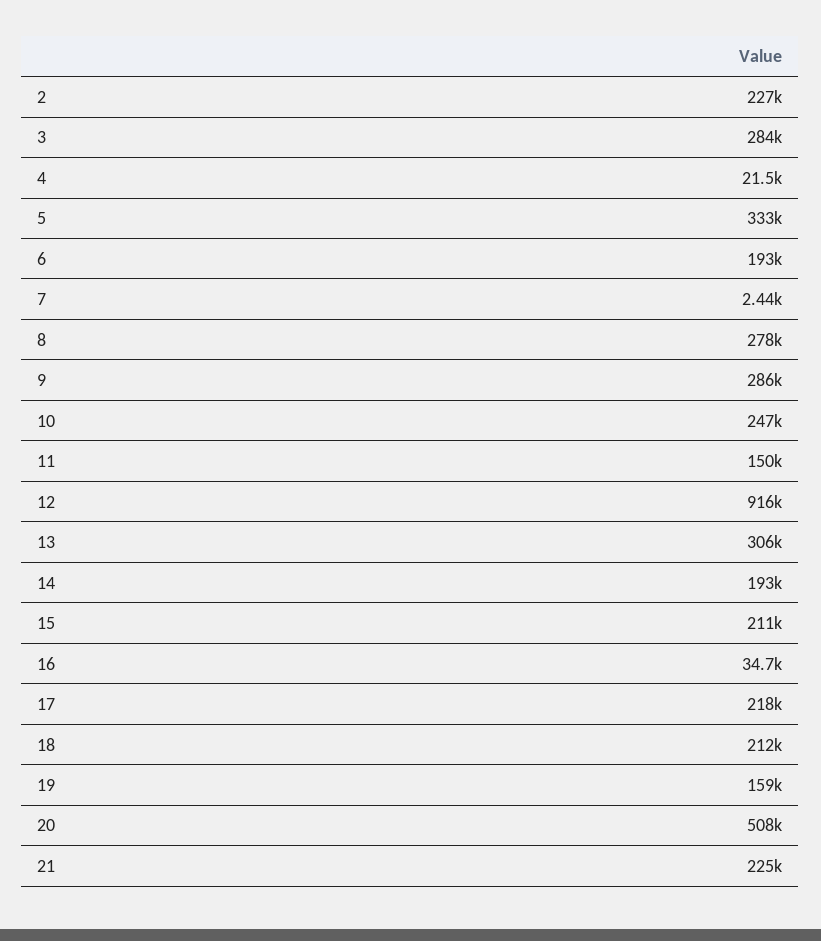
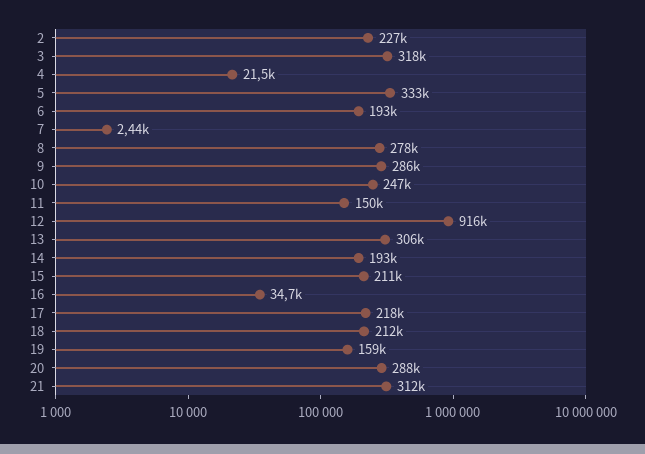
  {
    "2": 227000,
-   "3": 284000,
+   "3": 318000,
    "4": 21500,
    "5": 333000,
    "6": 193000,
    "7": 2440,
    "8": 278000,
    "9": 286000,
    "10": 247000,
    "11": 150000,
    "12": 916000,
    "13": 306000,
    "14": 193000,
    "15": 211000,
    "16": 34700,
    "17": 218000,
    "18": 212000,
    "19": 159000,
-   "20": 508000,
+   "20": 288000,
-   "21": 225000
+   "21": 312000
  }

